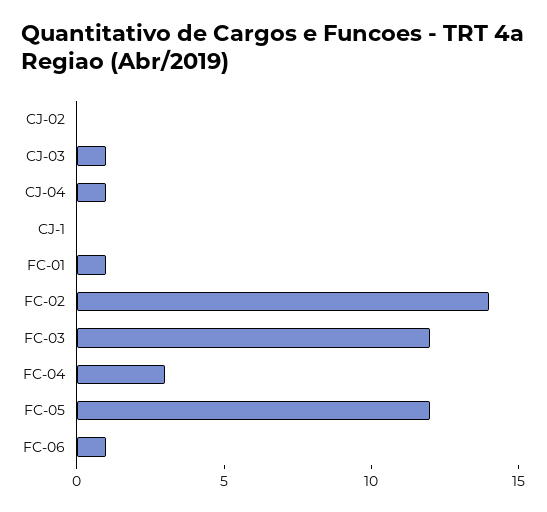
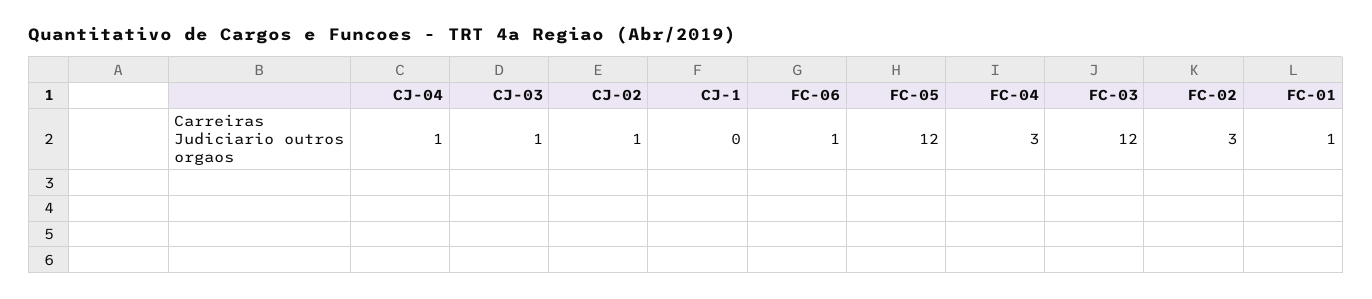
  {
-   "CJ-02": 0,
+   "CJ-02": 1,
    "CJ-03": 1,
    "CJ-04": 1,
    "CJ-1": 0,
    "FC-01": 1,
-   "FC-02": 14,
+   "FC-02": 3,
    "FC-03": 12,
    "FC-04": 3,
    "FC-05": 12,
    "FC-06": 1
  }

